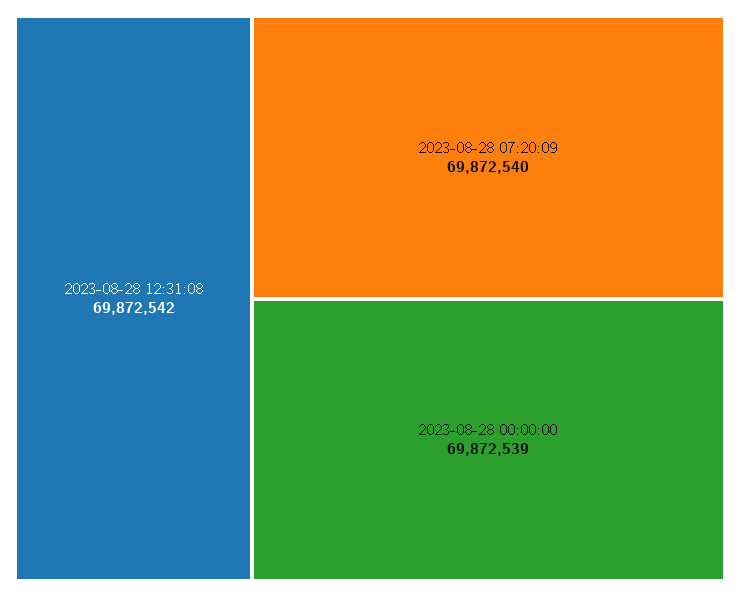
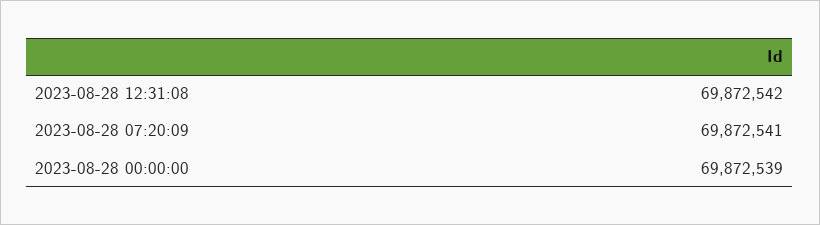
  {
    "2023-08-28 12:31:08": 69872542,
-   "2023-08-28 07:20:09": 69872540,
+   "2023-08-28 07:20:09": 69872541,
    "2023-08-28 00:00:00": 69872539
  }

